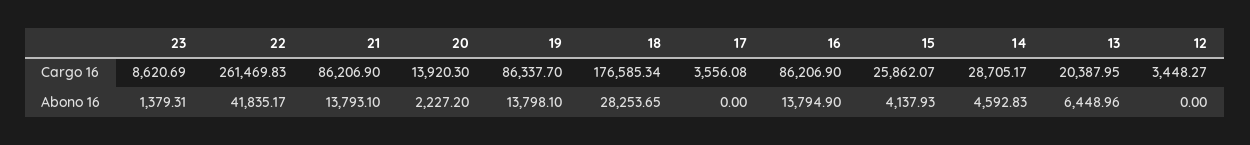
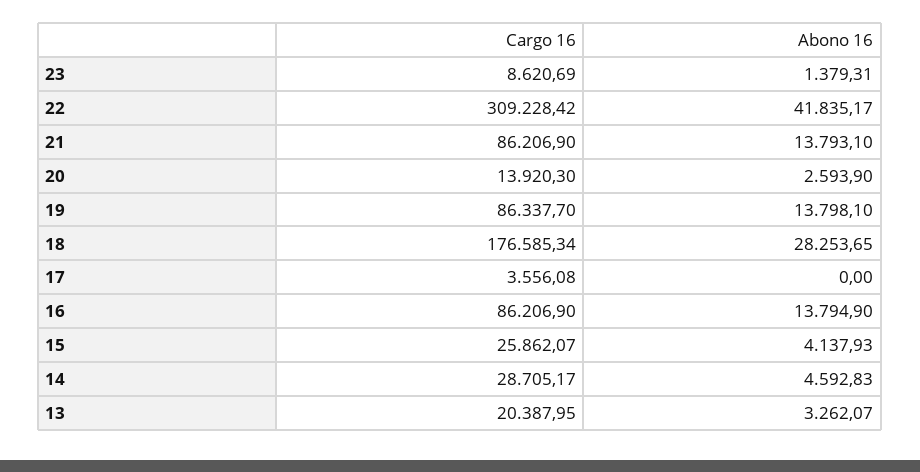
  {
    "23": {
      "Cargo 16": 8620.69,
      "Abono 16": 1379.31
    },
    "22": {
-     "Cargo 16": 261469.83,
+     "Cargo 16": 309228.42,
      "Abono 16": 41835.17
    },
    "21": {
      "Cargo 16": 86206.9,
      "Abono 16": 13793.1
    },
    "20": {
      "Cargo 16": 13920.3,
-     "Abono 16": 2227.2
+     "Abono 16": 2593.9
    },
    "19": {
      "Cargo 16": 86337.7,
      "Abono 16": 13798.1
    },
    "18": {
      "Cargo 16": 176585.34,
      "Abono 16": 28253.65
    },
    "17": {
      "Cargo 16": 3556.08,
      "Abono 16": 0
    },
    "16": {
      "Cargo 16": 86206.9,
      "Abono 16": 13794.9
    },
    "15": {
      "Cargo 16": 25862.07,
      "Abono 16": 4137.93
    },
    "14": {
      "Cargo 16": 28705.17,
      "Abono 16": 4592.83
    },
    "13": {
      "Cargo 16": 20387.95,
-     "Abono 16": 6448.96
+     "Abono 16": 3262.07
-   },
+   }
-   "12": {
-     "Cargo 16": 3448.27,
-     "Abono 16": 0
-   }
  }

